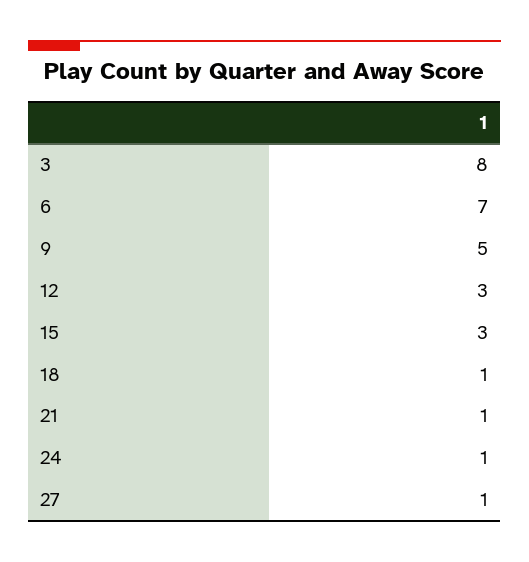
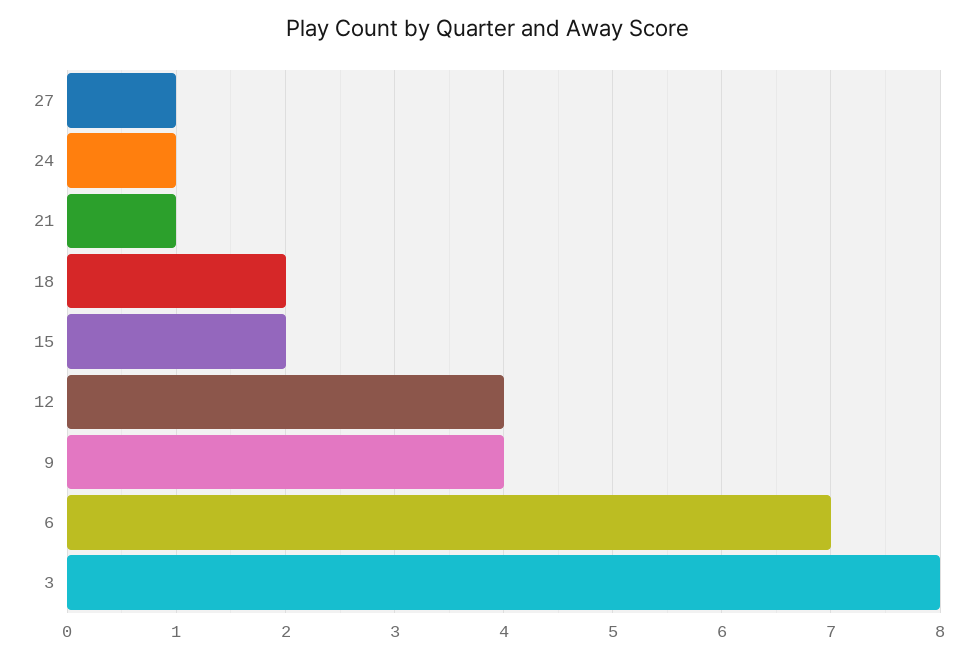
  {
    "3": 8,
    "6": 7,
-   "9": 5,
+   "9": 4,
-   "12": 3,
+   "12": 4,
-   "15": 3,
+   "15": 2,
-   "18": 1,
+   "18": 2,
    "21": 1,
    "24": 1,
    "27": 1
  }

